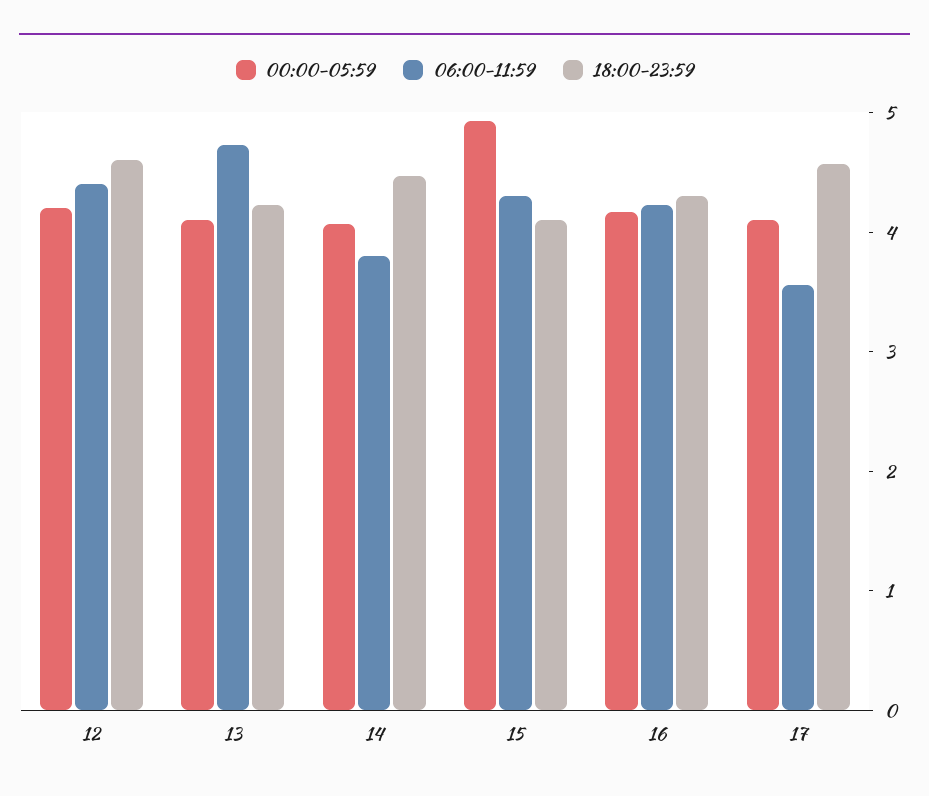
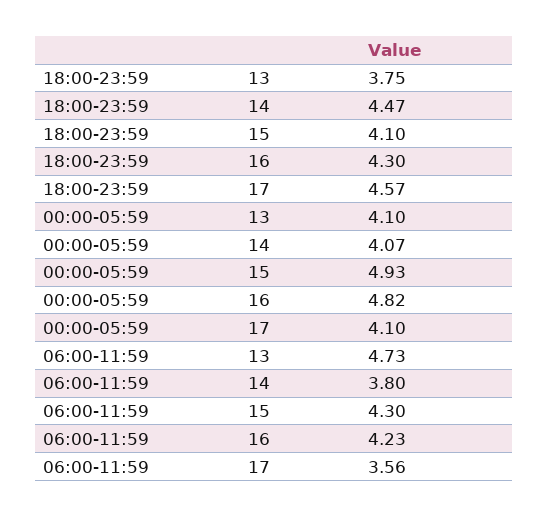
  {
    "00:00-05:59": {
-     "12": 4.2,
      "13": 4.1,
      "14": 4.07,
      "15": 4.93,
-     "16": 4.2,
+     "16": 4.82,
      "17": 4.1
    },
    "06:00-11:59": {
-     "12": 4.4,
      "13": 4.73,
      "14": 3.8,
      "15": 4.3,
      "16": 4.23,
      "17": 3.56
    },
    "18:00-23:59": {
-     "12": 4.6,
-     "13": 4.2,
+     "13": 3.75,
      "14": 4.47,
      "15": 4.1,
      "16": 4.3,
      "17": 4.57
    }
  }

